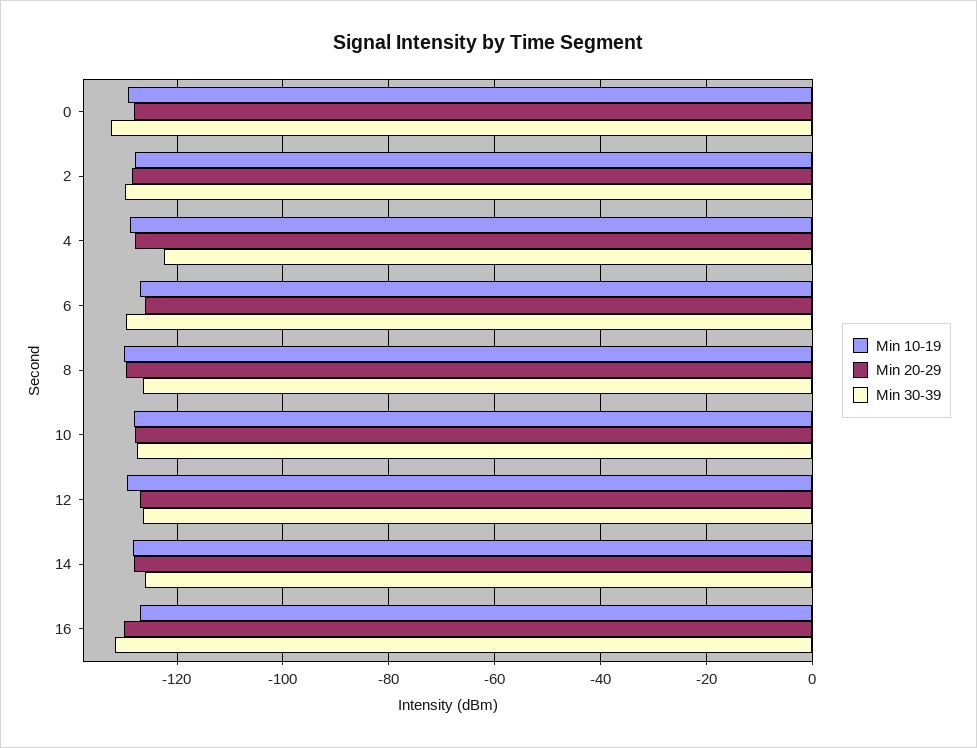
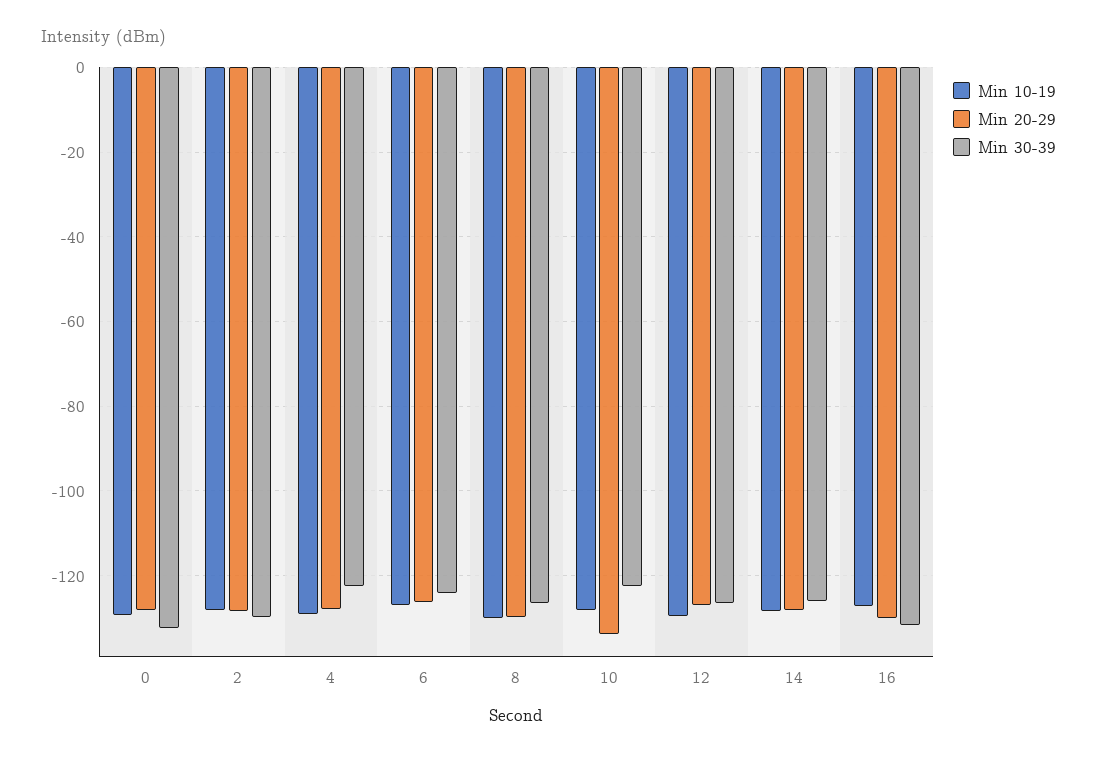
  {
    "Min 10-19": {
      "0": -130,
      "2": -128,
      "4": -128,
      "6": -128,
      "8": -130,
      "10": -128,
      "12": -130,
      "14": -128,
      "16": -128
    },
    "Min 20-29": {
      "0": -128,
      "2": -128,
      "4": -128,
      "6": -126,
      "8": -130,
-     "10": -128,
+     "10": -134,
      "12": -126,
      "14": -128,
      "16": -130
    },
    "Min 30-39": {
      "0": -132,
      "2": -130,
      "4": -122,
-     "6": -130,
+     "6": -124,
      "8": -126,
-     "10": -128,
+     "10": -122,
      "12": -126,
      "14": -126,
      "16": -132
    }
  }

